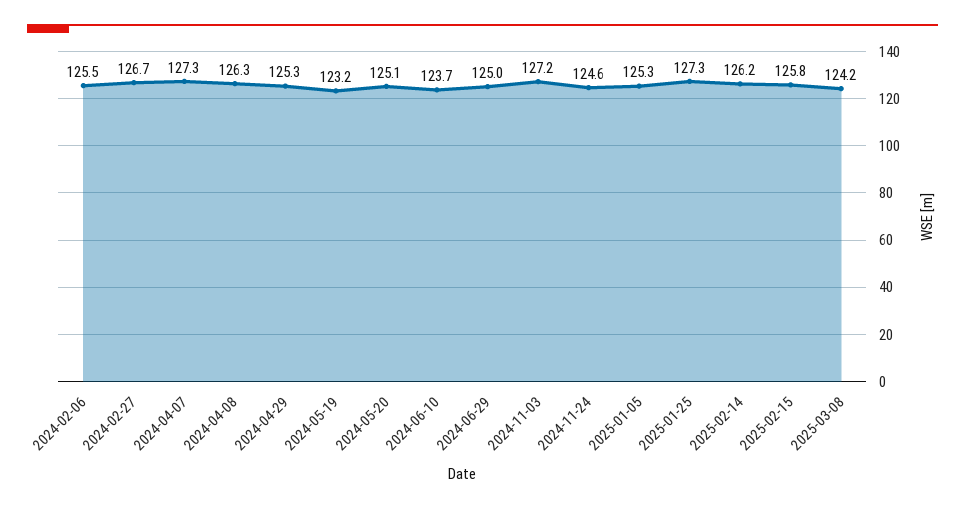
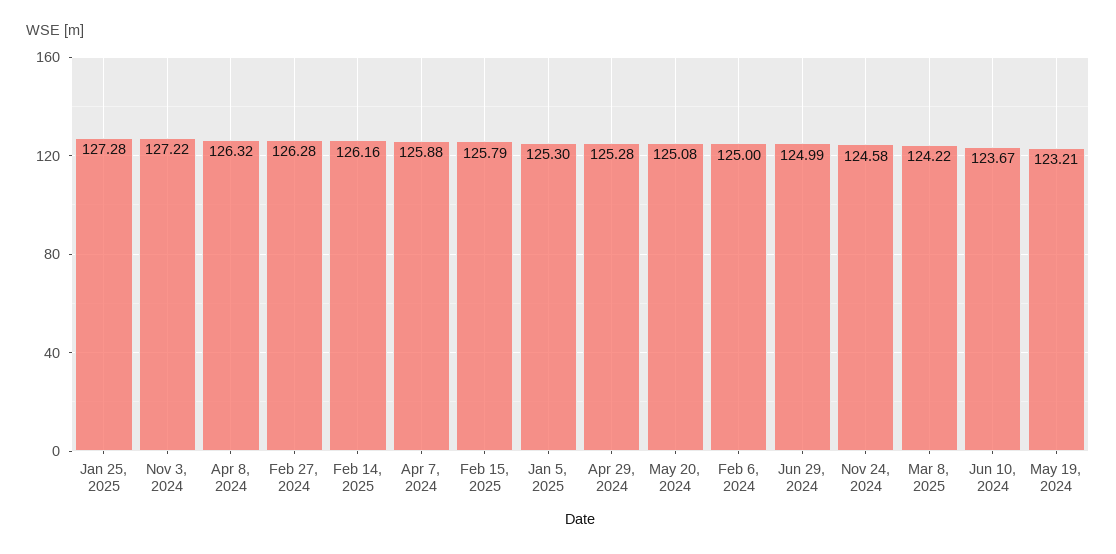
  {
-   "2024-02-06": 125.5,
+   "2024-02-06": 125,
-   "2024-02-27": 126.7,
+   "2024-02-27": 126.28,
-   "2024-04-07": 127.3,
+   "2024-04-07": 125.88,
    "2024-04-08": 126.32,
    "2024-04-29": 125.28,
    "2024-05-19": 123.21,
    "2024-05-20": 125.08,
    "2024-06-10": 123.67,
    "2024-06-29": 124.99,
    "2024-11-03": 127.22,
    "2024-11-24": 124.58,
    "2025-01-05": 125.3,
    "2025-01-25": 127.28,
    "2025-02-14": 126.16,
    "2025-02-15": 125.79,
    "2025-03-08": 124.22
  }

